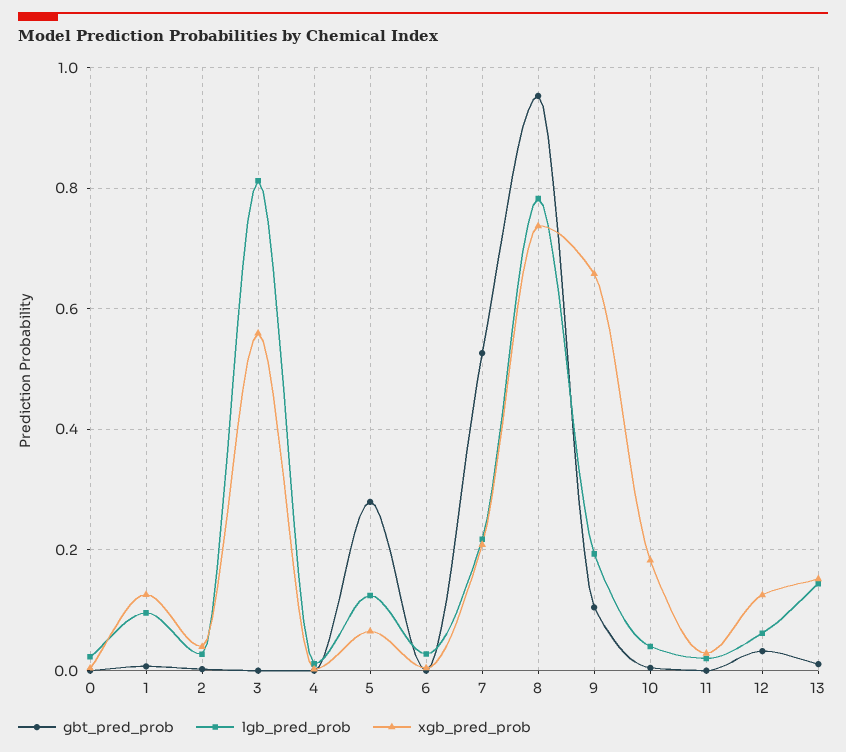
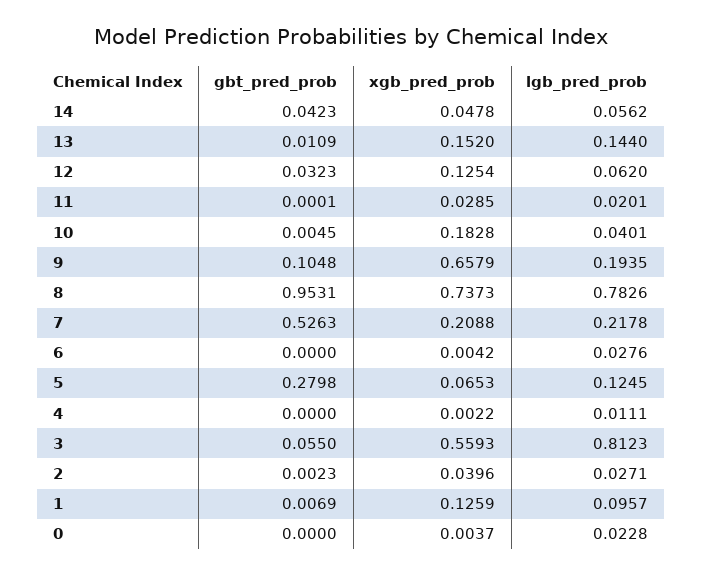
  {
    "gbt_pred_prob": {
      "0": 0,
      "1": 0.0069,
      "2": 0.0023,
-     "3": 0,
+     "3": 0.055,
      "4": 0,
      "5": 0.2798,
      "6": 0,
      "7": 0.5263,
      "8": 0.9531,
      "9": 0.1048,
      "10": 0.0045,
      "11": 0.0001,
      "12": 0.0323,
-     "13": 0.0109
+     "13": 0.0109,
+     "14": 0.0423
    },
    "lgb_pred_prob": {
      "0": 0.0228,
      "1": 0.0957,
      "2": 0.0271,
      "3": 0.8123,
      "4": 0.0111,
      "5": 0.1245,
      "6": 0.0276,
      "7": 0.2178,
      "8": 0.7826,
      "9": 0.1935,
      "10": 0.0401,
      "11": 0.0201,
      "12": 0.062,
-     "13": 0.144
+     "13": 0.144,
+     "14": 0.0562
    },
    "xgb_pred_prob": {
      "0": 0.0037,
      "1": 0.1259,
      "2": 0.0396,
      "3": 0.5593,
      "4": 0.0022,
      "5": 0.0653,
      "6": 0.0042,
      "7": 0.2088,
      "8": 0.7373,
      "9": 0.6579,
      "10": 0.1828,
      "11": 0.0285,
      "12": 0.1254,
-     "13": 0.152
+     "13": 0.152,
+     "14": 0.0478
    }
  }

